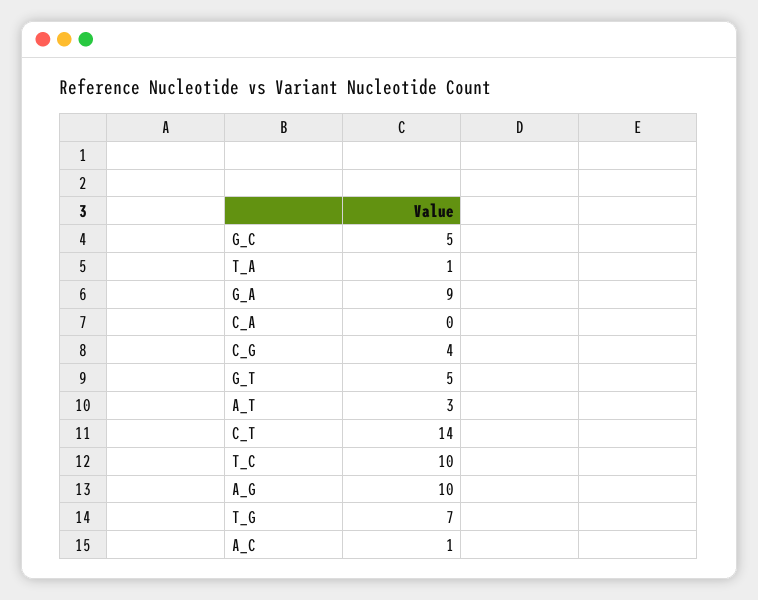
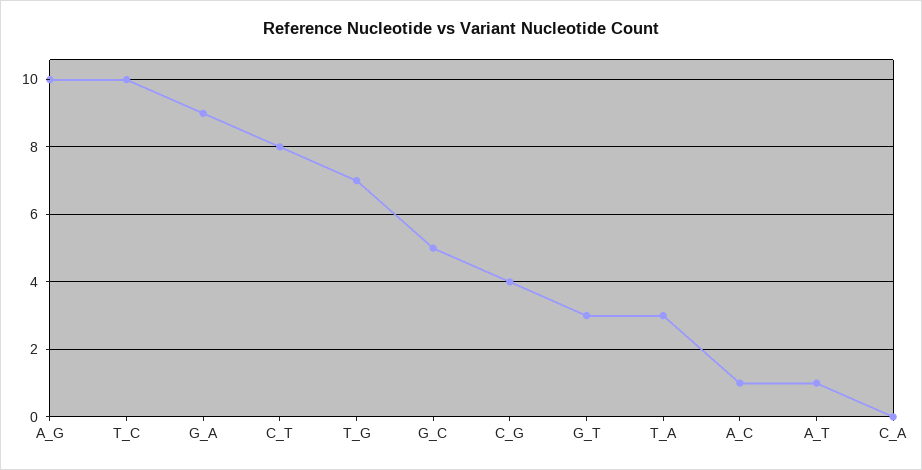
  {
    "G_C": 5,
-   "T_A": 1,
+   "T_A": 3,
    "G_A": 9,
    "C_A": 0,
    "C_G": 4,
-   "G_T": 5,
+   "G_T": 3,
-   "A_T": 3,
+   "A_T": 1,
-   "C_T": 14,
+   "C_T": 8,
    "T_C": 10,
    "A_G": 10,
    "T_G": 7,
    "A_C": 1
  }

